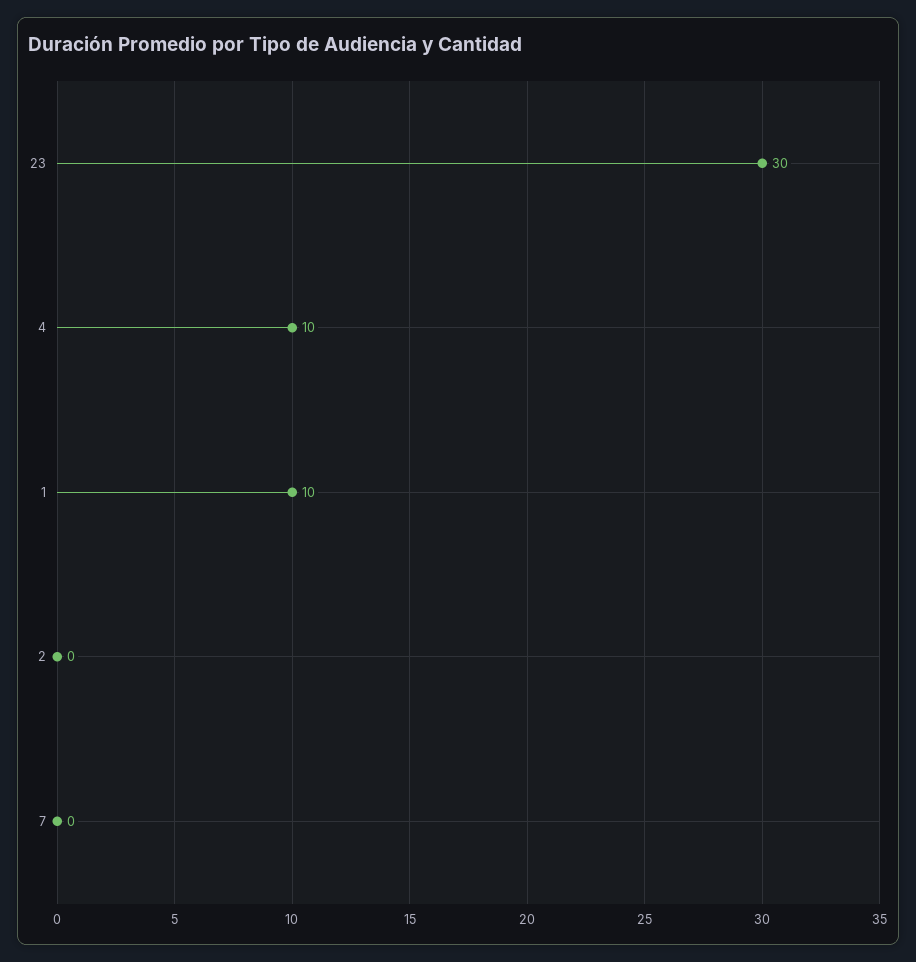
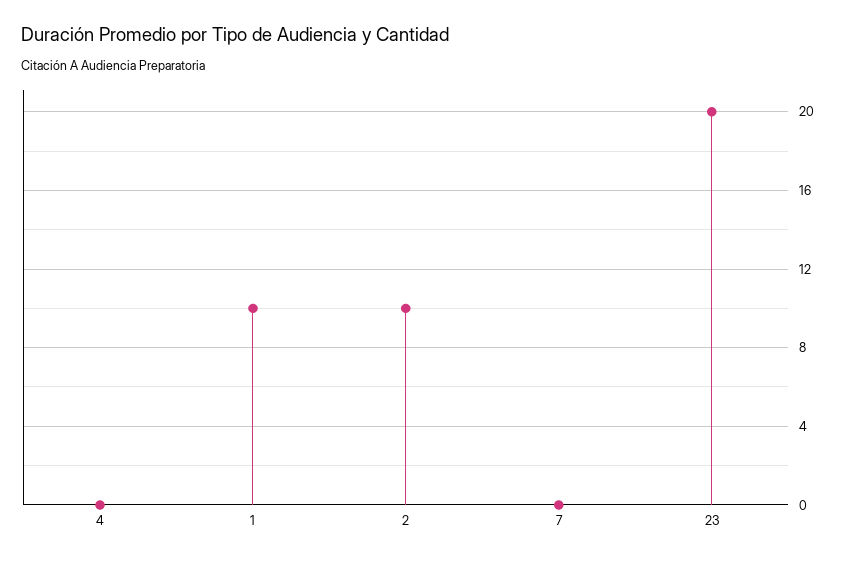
  {
-   "23": 30,
+   "23": 20,
-   "4": 10,
+   "4": 0,
    "1": 10,
-   "2": 0,
+   "2": 10,
    "7": 0
  }

